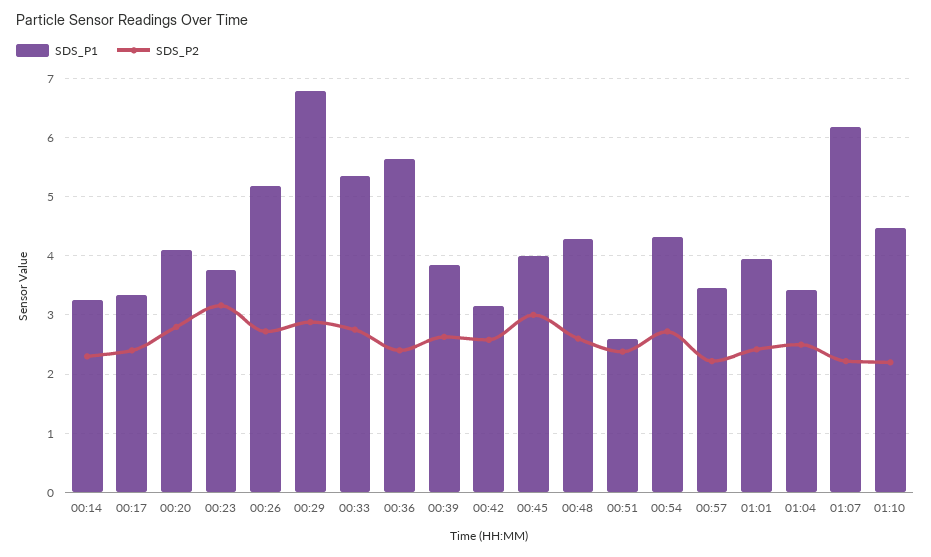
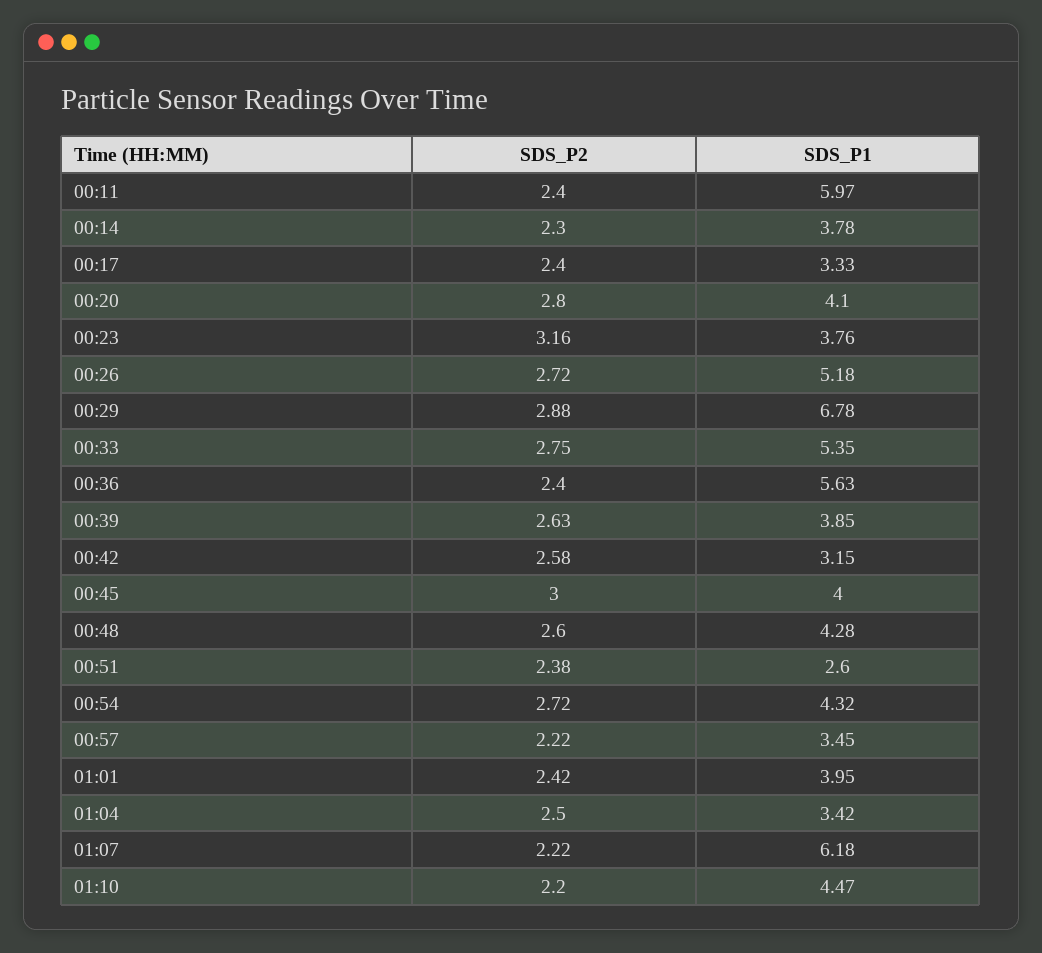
  {
    "SDS_P1": {
-     "00:14": 3.2,
+     "00:14": 3.78,
      "00:17": 3.33,
      "00:20": 4.1,
      "00:23": 3.76,
      "00:26": 5.18,
      "00:29": 6.78,
      "00:33": 5.35,
      "00:36": 5.63,
      "00:39": 3.85,
      "00:42": 3.15,
      "00:45": 4,
      "00:48": 4.28,
      "00:51": 2.6,
      "00:54": 4.32,
      "00:57": 3.45,
      "01:01": 3.95,
      "01:04": 3.42,
      "01:07": 6.18,
-     "01:10": 4.47
+     "01:10": 4.47,
+     "00:11": 5.97
    },
    "SDS_P2": {
      "00:14": 2.3,
      "00:17": 2.4,
      "00:20": 2.8,
      "00:23": 3.16,
      "00:26": 2.72,
      "00:29": 2.88,
      "00:33": 2.75,
      "00:36": 2.4,
      "00:39": 2.63,
      "00:42": 2.58,
      "00:45": 3,
      "00:48": 2.6,
      "00:51": 2.38,
      "00:54": 2.72,
      "00:57": 2.22,
      "01:01": 2.42,
      "01:04": 2.5,
      "01:07": 2.22,
-     "01:10": 2.2
+     "01:10": 2.2,
+     "00:11": 2.4
    }
  }

